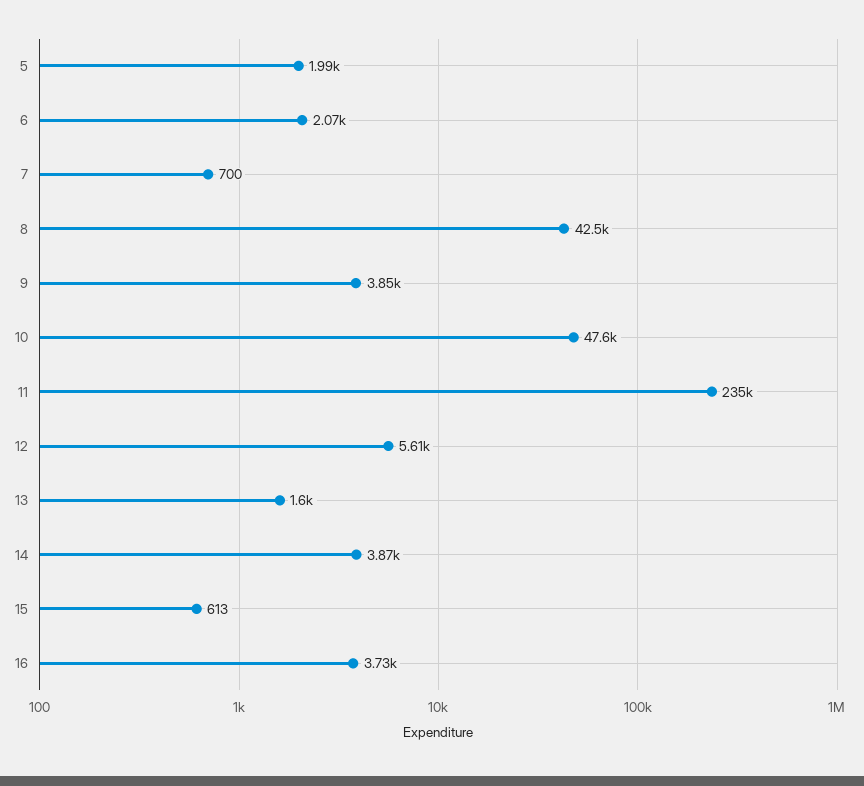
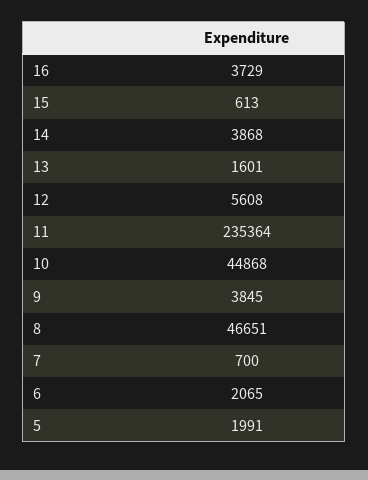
  {
    "5": 1991,
    "6": 2065,
    "7": 700,
-   "8": 42500,
+   "8": 46651,
    "9": 3845,
-   "10": 47600,
+   "10": 44868,
    "11": 235364,
    "12": 5608,
    "13": 1601,
    "14": 3868,
    "15": 613,
    "16": 3729
  }

